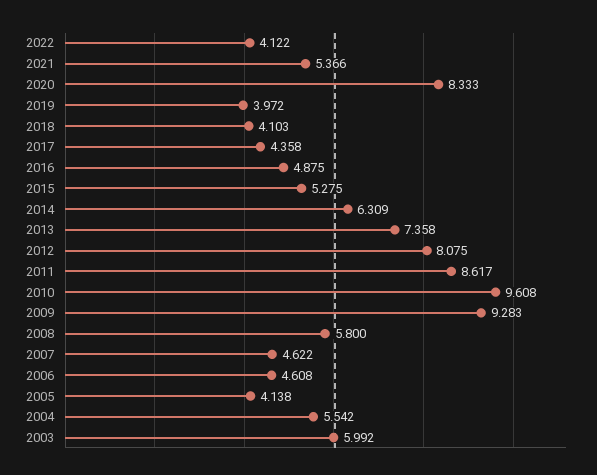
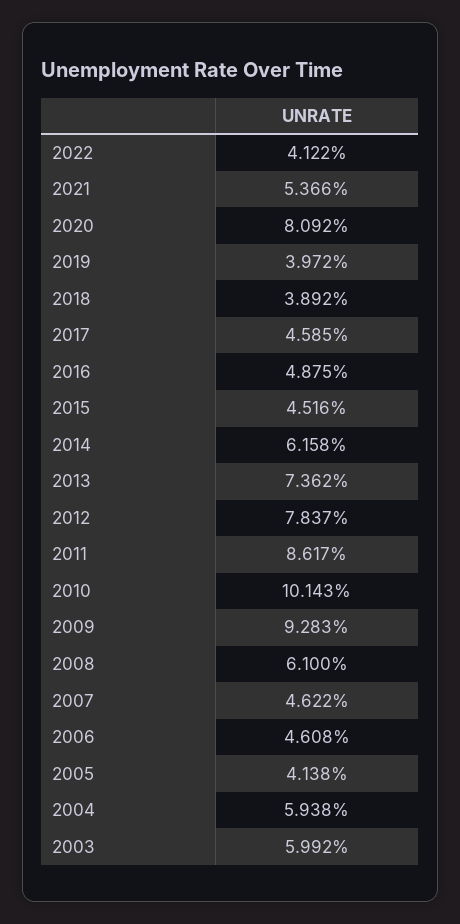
  {
    "2022": 4.122,
    "2021": 5.366,
-   "2020": 8.333,
+   "2020": 8.092,
    "2019": 3.972,
-   "2018": 4.103,
+   "2018": 3.892,
-   "2017": 4.358,
+   "2017": 4.585,
    "2016": 4.875,
-   "2015": 5.275,
+   "2015": 4.516,
-   "2014": 6.309,
+   "2014": 6.158,
-   "2013": 7.358,
+   "2013": 7.362,
-   "2012": 8.075,
+   "2012": 7.837,
    "2011": 8.617,
-   "2010": 9.608,
+   "2010": 10.143,
    "2009": 9.283,
-   "2008": 5.8,
+   "2008": 6.1,
    "2007": 4.622,
    "2006": 4.608,
    "2005": 4.138,
-   "2004": 5.542,
+   "2004": 5.938,
    "2003": 5.992
  }

